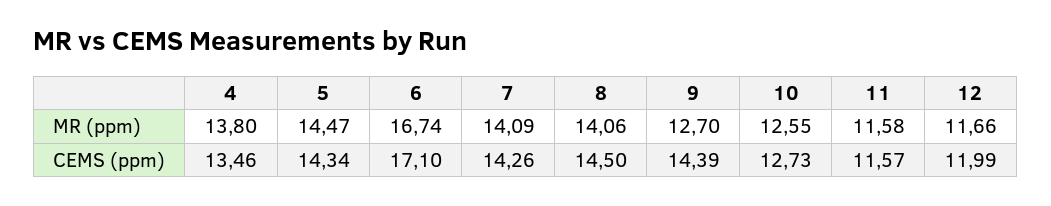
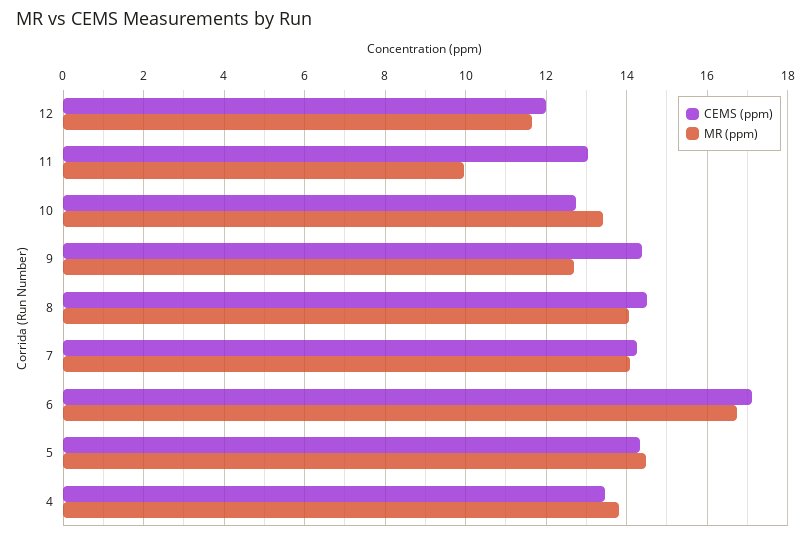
  {
    "MR (ppm)": {
      "4": 13.8,
      "5": 14.47,
      "6": 16.74,
      "7": 14.09,
      "8": 14.06,
      "9": 12.7,
-     "10": 12.55,
+     "10": 13.4,
-     "11": 11.58,
+     "11": 10,
      "12": 11.66
    },
    "CEMS (ppm)": {
      "4": 13.46,
      "5": 14.34,
      "6": 17.1,
      "7": 14.26,
      "8": 14.5,
      "9": 14.39,
      "10": 12.73,
-     "11": 11.57,
+     "11": 13,
      "12": 11.99
    }
  }

